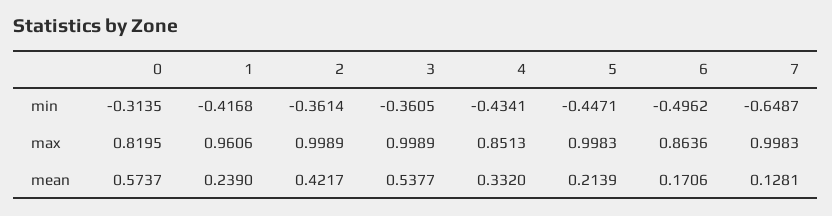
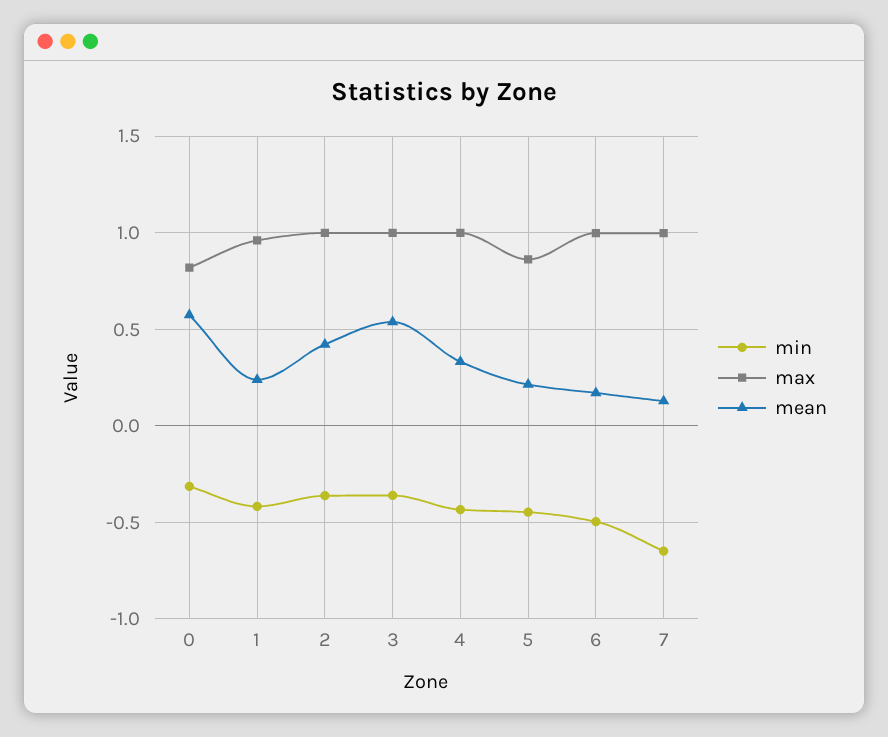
  {
    "min": {
      "0": -0.3135,
      "1": -0.4168,
      "2": -0.3614,
      "3": -0.3605,
      "4": -0.4341,
      "5": -0.4471,
      "6": -0.4962,
      "7": -0.6487
    },
    "max": {
      "0": 0.8195,
      "1": 0.9606,
      "2": 0.9989,
      "3": 0.9989,
-     "4": 0.8513,
+     "4": 1,
-     "5": 0.9983,
+     "5": 0.85,
-     "6": 0.8636,
+     "6": 1,
      "7": 0.9983
    },
    "mean": {
      "0": 0.5737,
      "1": 0.239,
      "2": 0.4217,
      "3": 0.5377,
      "4": 0.332,
      "5": 0.2139,
      "6": 0.1706,
      "7": 0.1281
    }
  }

